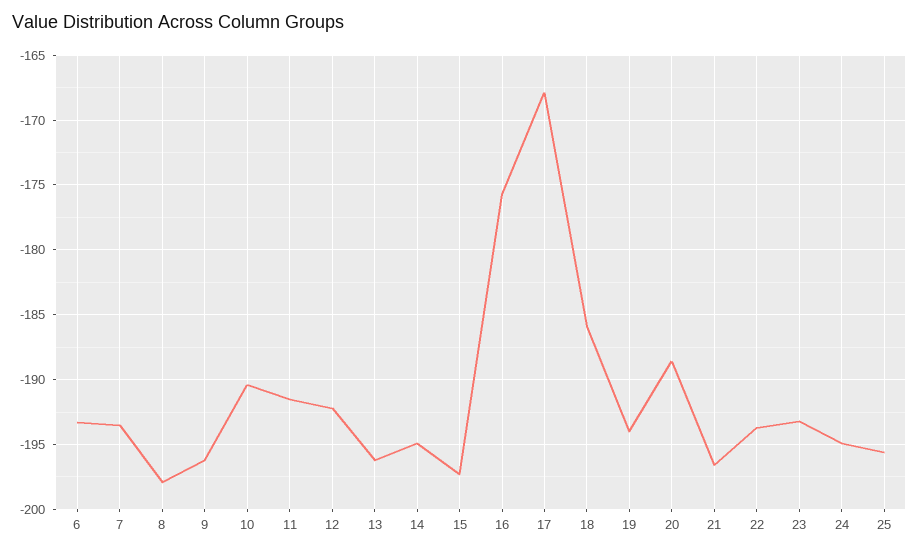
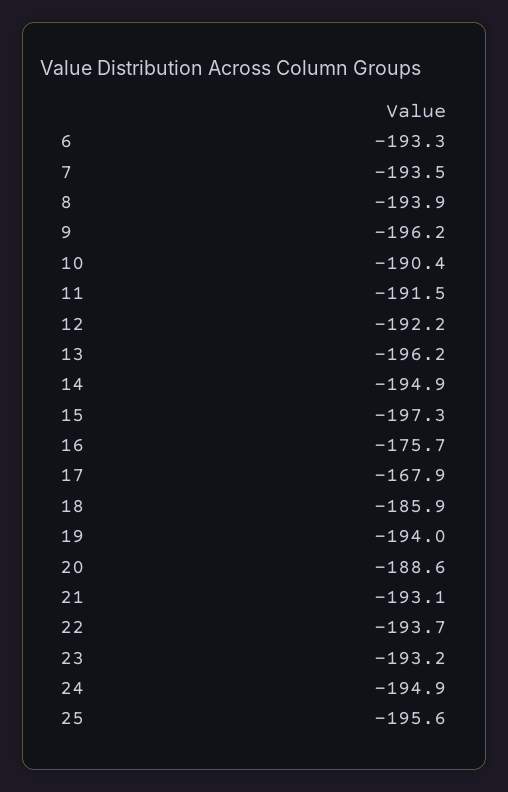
  {
    "6": -193.3,
    "7": -193.5,
-   "8": -198,
+   "8": -193.9,
    "9": -196.2,
    "10": -190.4,
    "11": -191.5,
    "12": -192.2,
    "13": -196.2,
    "14": -194.9,
    "15": -197.3,
    "16": -175.7,
    "17": -167.9,
    "18": -185.9,
    "19": -194,
    "20": -188.6,
-   "21": -196.5,
+   "21": -193.1,
    "22": -193.7,
    "23": -193.2,
    "24": -194.9,
    "25": -195.6
  }

